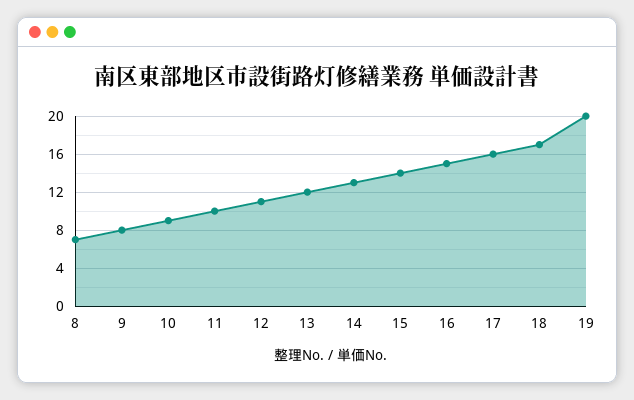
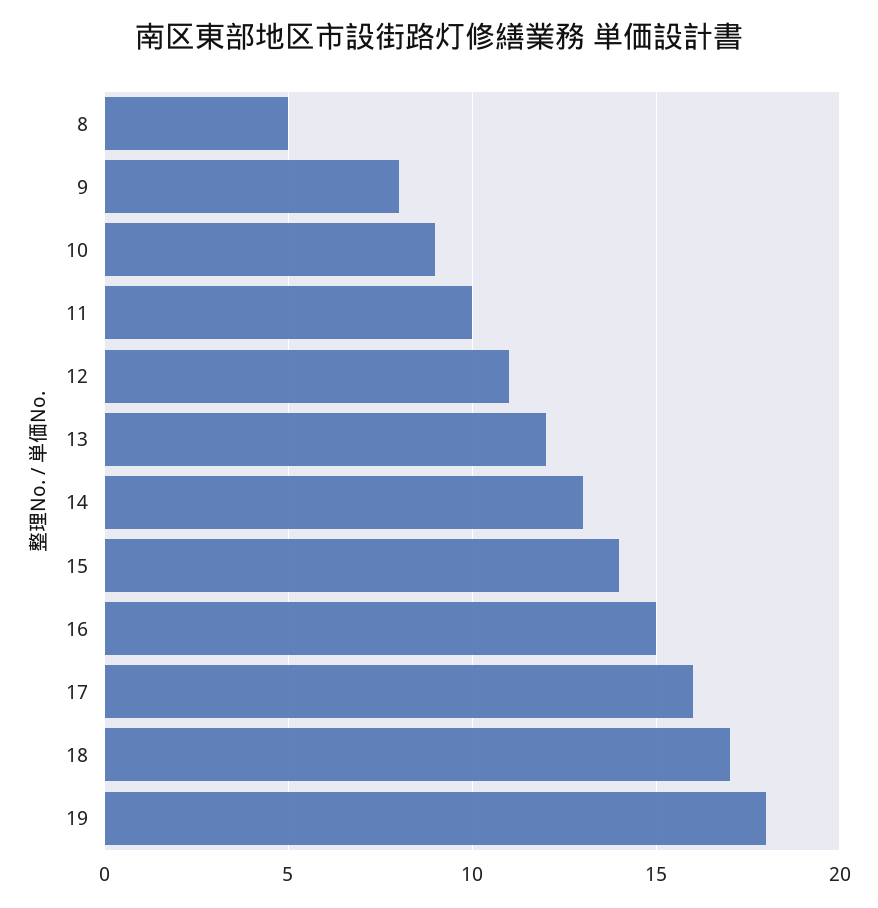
  {
-   "8": 7,
+   "8": 5,
    "9": 8,
    "10": 9,
    "11": 10,
    "12": 11,
    "13": 12,
    "14": 13,
    "15": 14,
    "16": 15,
    "17": 16,
    "18": 17,
-   "19": 20
+   "19": 18
  }

